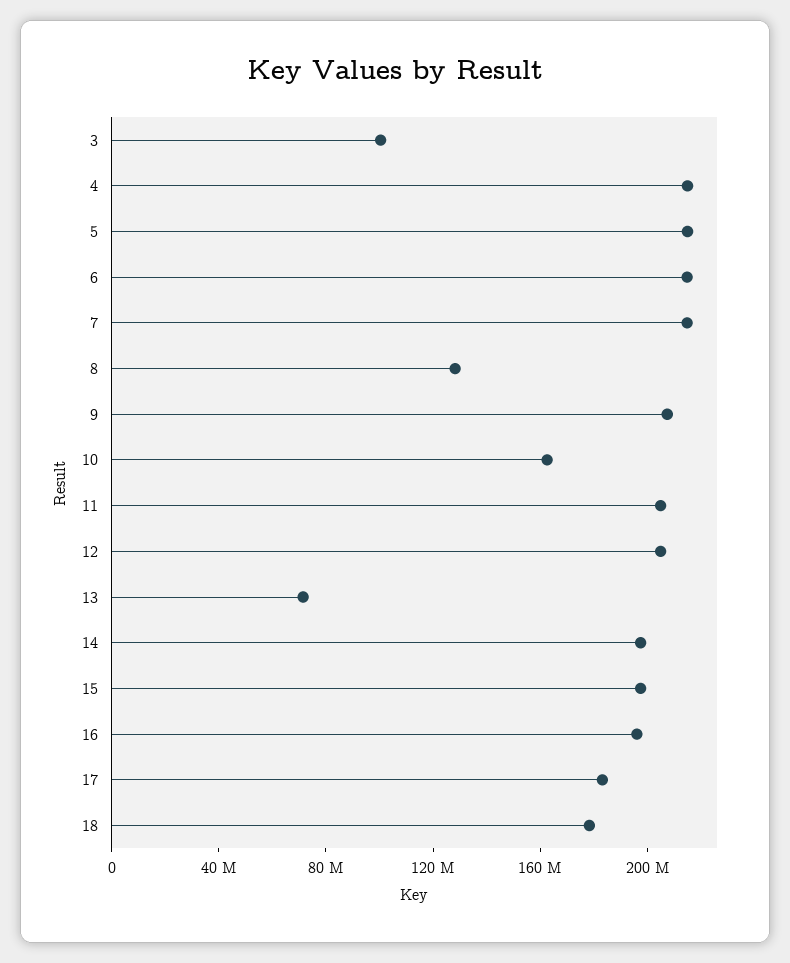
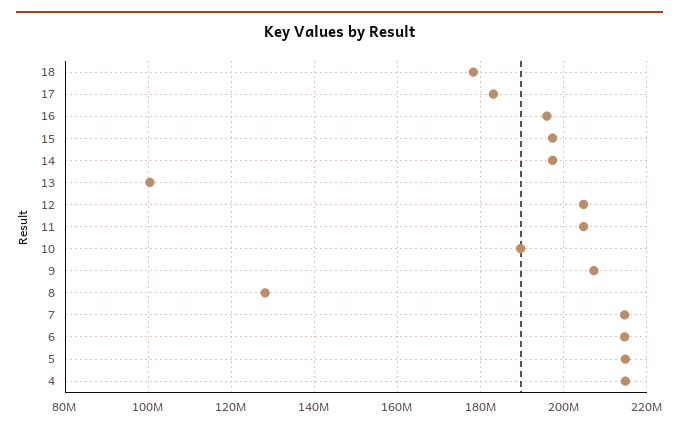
  {
-   "3": 100000000,
    "4": 214000000,
    "5": 214000000,
    "6": 214000000,
    "7": 214000000,
    "8": 128000000,
    "9": 208000000,
-   "10": 160000000,
+   "10": 190000000,
    "11": 204000000,
    "12": 204000000,
-   "13": 70000000,
+   "13": 100000000,
    "14": 198000000,
    "15": 198000000,
    "16": 196000000,
    "17": 184000000,
    "18": 178000000
  }

